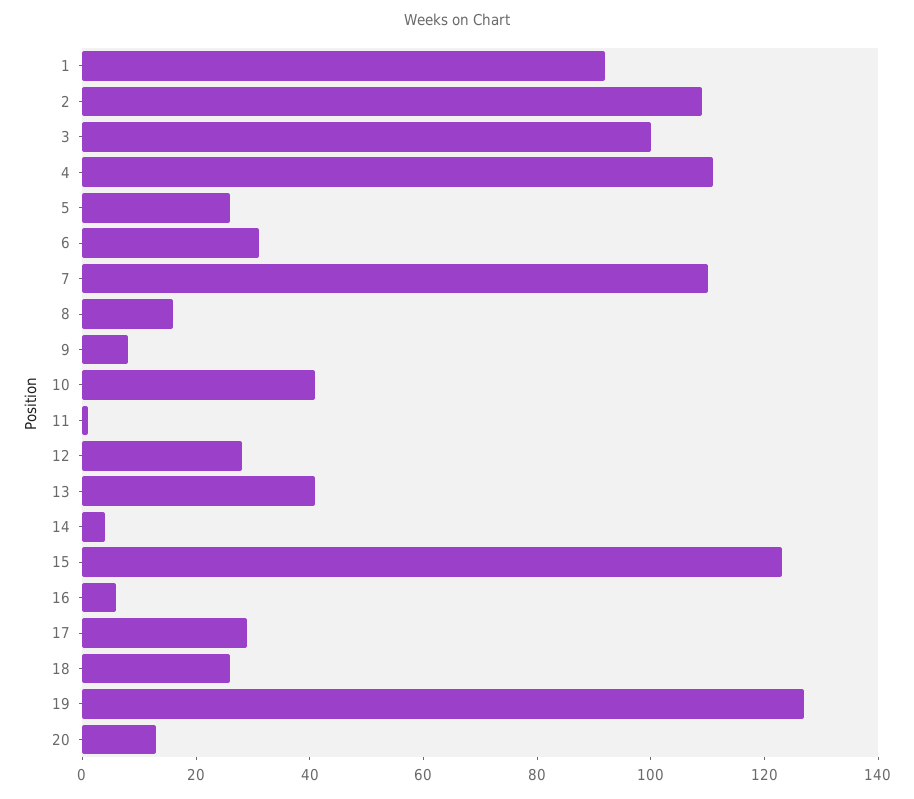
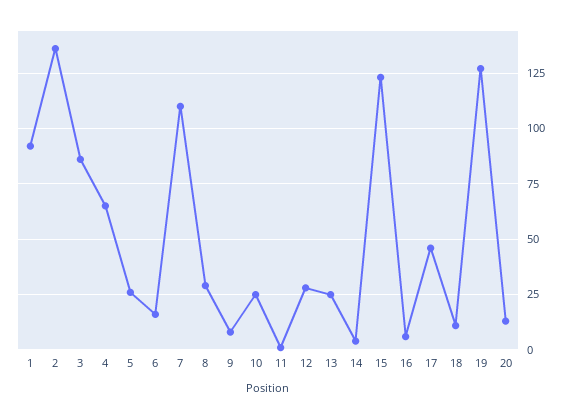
  {
    "1": 90,
-   "2": 110,
+   "2": 135,
-   "3": 100,
+   "3": 85,
-   "4": 110,
+   "4": 65,
    "5": 25,
-   "6": 30,
+   "6": 15,
    "7": 110,
-   "8": 15,
+   "8": 30,
    "9": 10,
-   "10": 40,
+   "10": 25,
    "11": 0,
    "12": 30,
-   "13": 40,
+   "13": 25,
    "14": 5,
    "15": 125,
    "16": 5,
-   "17": 30,
+   "17": 45,
-   "18": 25,
+   "18": 10,
    "19": 125,
    "20": 15
  }

